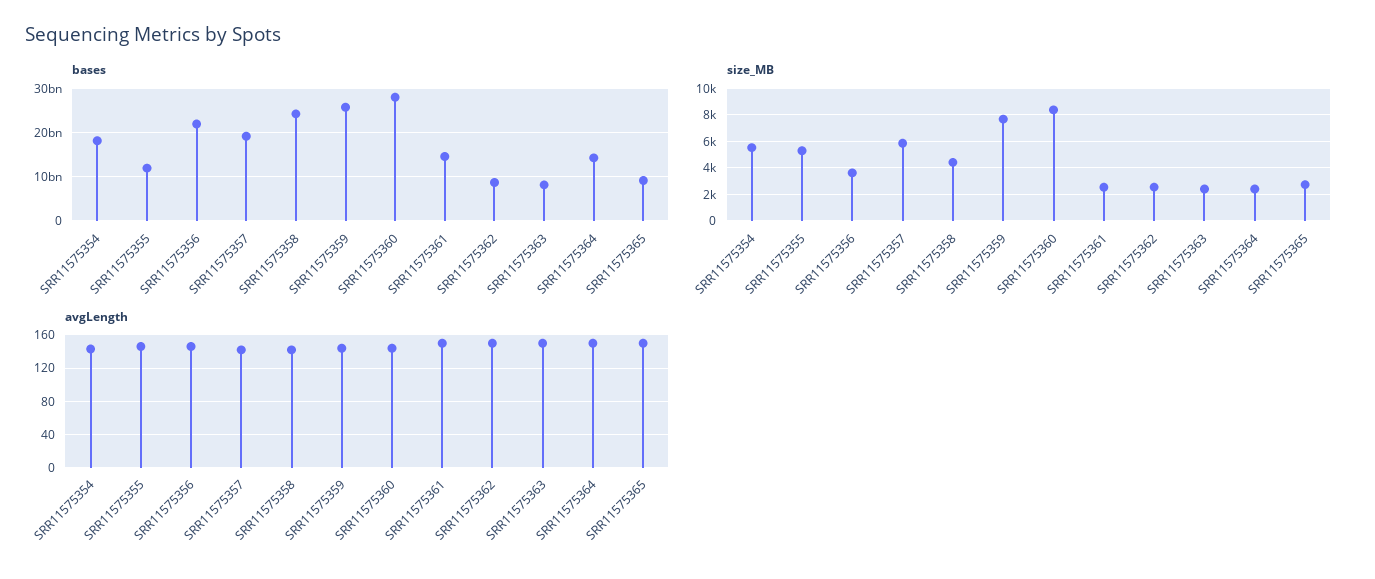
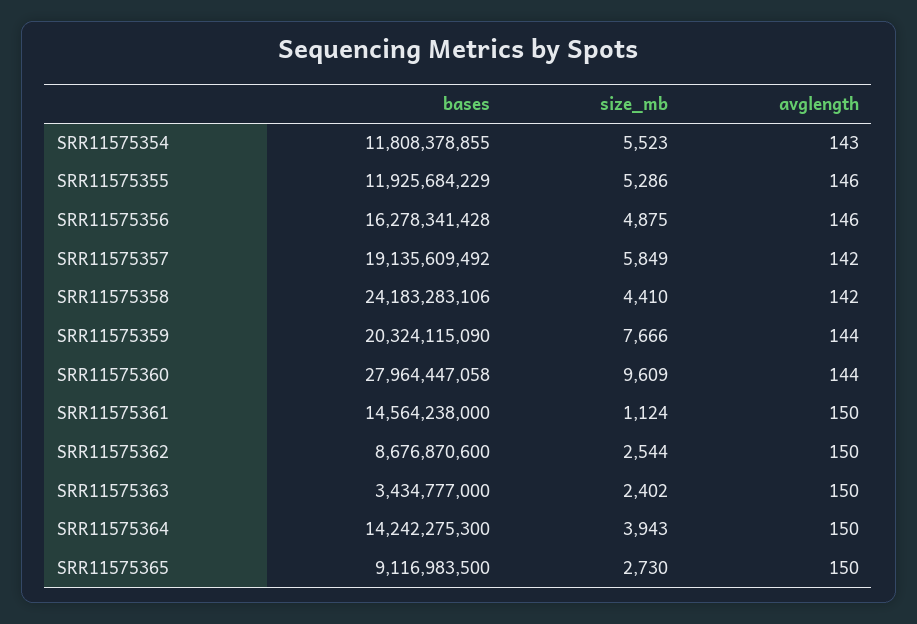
  {
    "bases": {
-     "SRR11575354": 18000000000,
+     "SRR11575354": 11808378855,
      "SRR11575355": 11925684229,
-     "SRR11575356": 22000000000,
+     "SRR11575356": 16278341428,
      "SRR11575357": 19135609492,
      "SRR11575358": 24183283106,
-     "SRR11575359": 26000000000,
+     "SRR11575359": 20324115090,
      "SRR11575360": 27964447058,
      "SRR11575361": 14564238000,
      "SRR11575362": 8676870600,
-     "SRR11575363": 8000000000,
+     "SRR11575363": 3434777000,
      "SRR11575364": 14242275300,
      "SRR11575365": 9116983500
    },
    "size_MB": {
      "SRR11575354": 5523,
      "SRR11575355": 5286,
-     "SRR11575356": 3500,
+     "SRR11575356": 4875,
      "SRR11575357": 5849,
      "SRR11575358": 4410,
      "SRR11575359": 7666,
-     "SRR11575360": 8500,
+     "SRR11575360": 9609,
-     "SRR11575361": 2500,
+     "SRR11575361": 1124,
      "SRR11575362": 2544,
      "SRR11575363": 2402,
-     "SRR11575364": 2500,
+     "SRR11575364": 3943,
      "SRR11575365": 2730
    },
    "avgLength": {
      "SRR11575354": 143,
      "SRR11575355": 146,
      "SRR11575356": 146,
      "SRR11575357": 142,
      "SRR11575358": 142,
      "SRR11575359": 144,
      "SRR11575360": 144,
      "SRR11575361": 150,
      "SRR11575362": 150,
      "SRR11575363": 150,
      "SRR11575364": 150,
      "SRR11575365": 150
    }
  }

